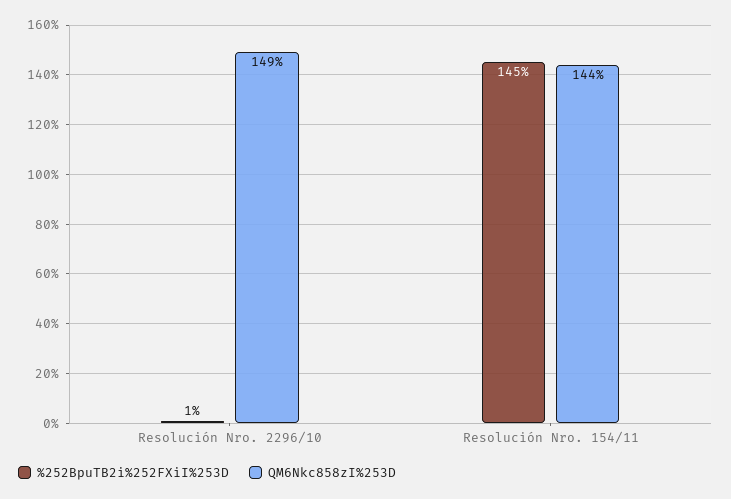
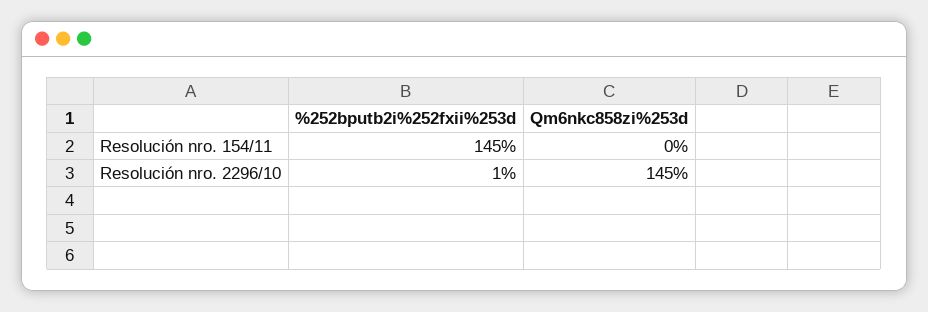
  {
    "%252BpuTB2i%252FXiI%253D": {
      "Resolución Nro. 2296/10": 1,
      "Resolución Nro. 154/11": 145
    },
    "QM6Nkc858zI%253D": {
-     "Resolución Nro. 2296/10": 149,
+     "Resolución Nro. 2296/10": 145,
-     "Resolución Nro. 154/11": 144
+     "Resolución Nro. 154/11": 0
    }
  }

